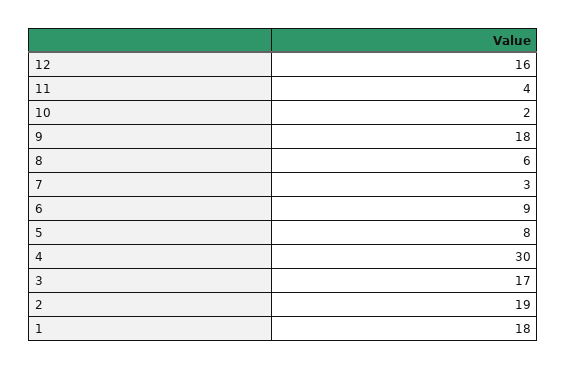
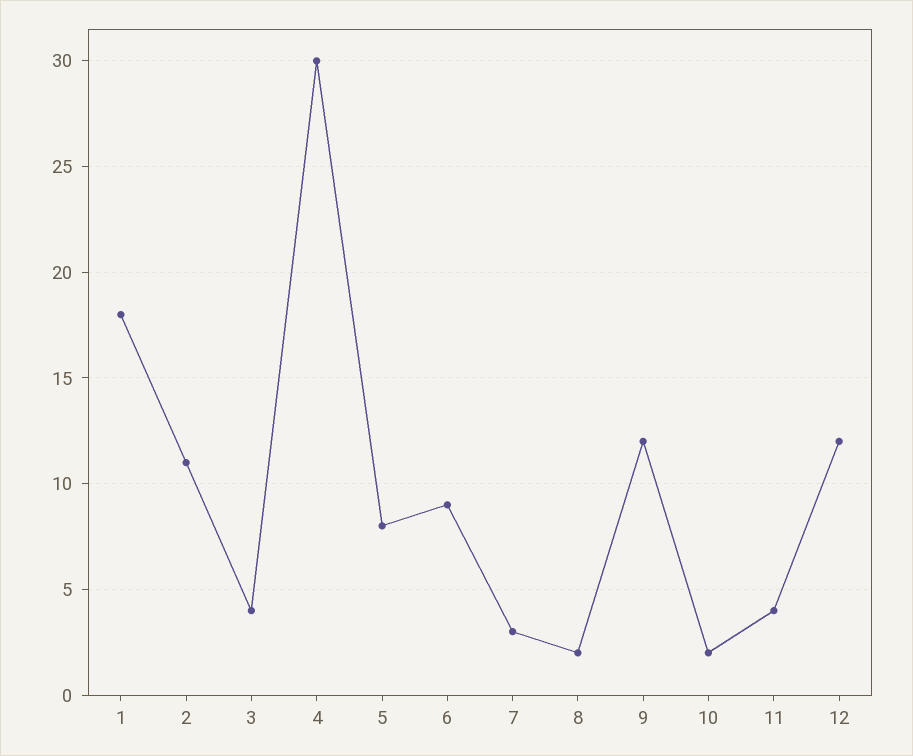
  {
-   "12": 16,
+   "12": 12,
    "11": 4,
    "10": 2,
-   "9": 18,
+   "9": 12,
-   "8": 6,
+   "8": 2,
    "7": 3,
    "6": 9,
    "5": 8,
    "4": 30,
-   "3": 17,
+   "3": 4,
-   "2": 19,
+   "2": 11,
    "1": 18
  }

